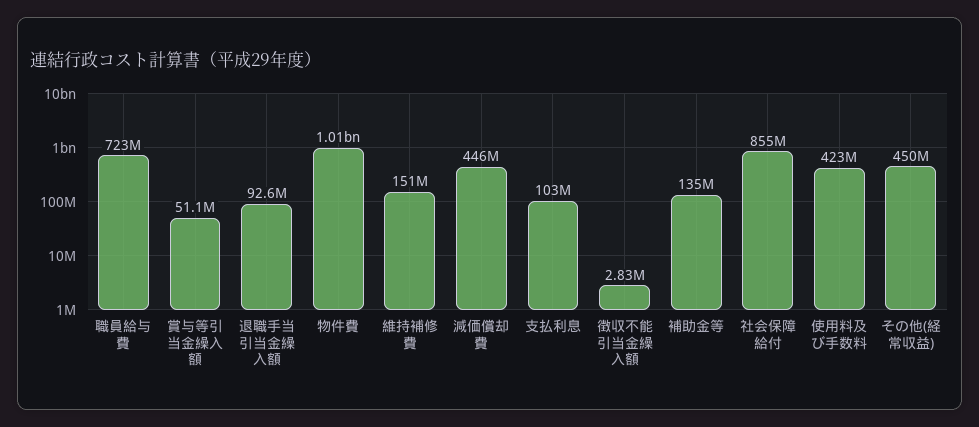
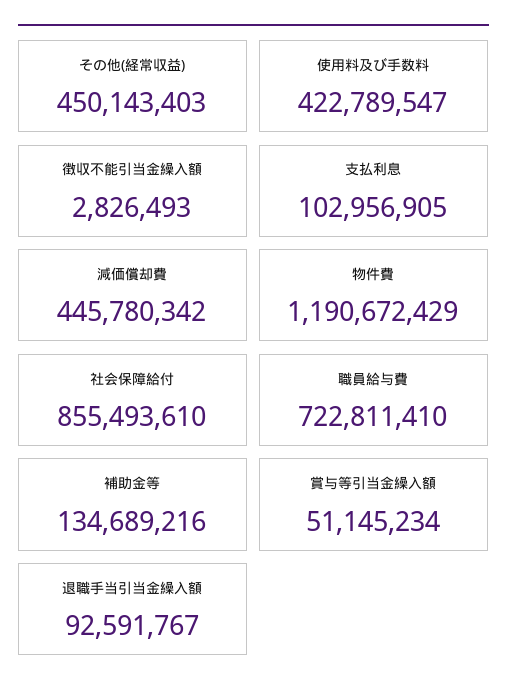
  {
    "職員給与費": 722811410,
    "賞与等引当金繰入額": 51145234,
    "退職手当引当金繰入額": 92591767,
-   "物件費": 1010000000,
+   "物件費": 1190672429,
-   "維持補修費": 151000000,
    "減価償却費": 445780342,
    "支払利息": 102956905,
    "徴収不能引当金繰入額": 2826493,
    "補助金等": 134689216,
    "社会保障給付": 855493610,
    "使用料及び手数料": 422789547,
    "その他(経常収益)": 450143403
  }

